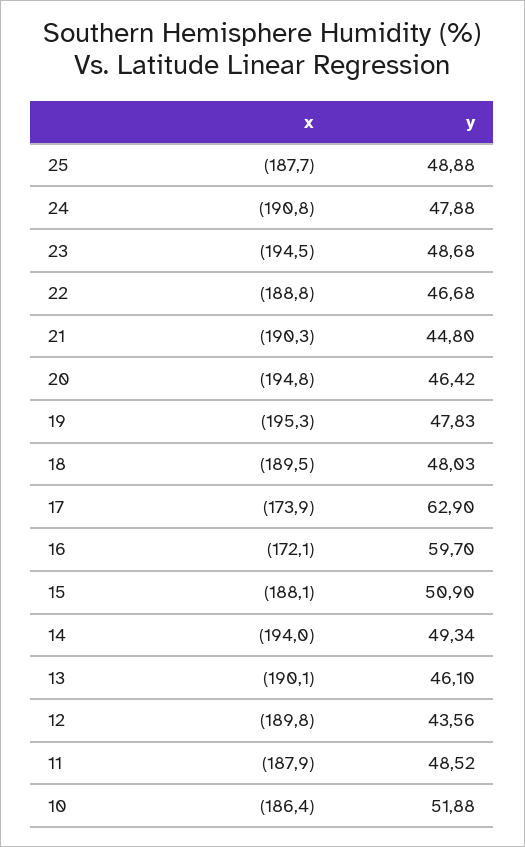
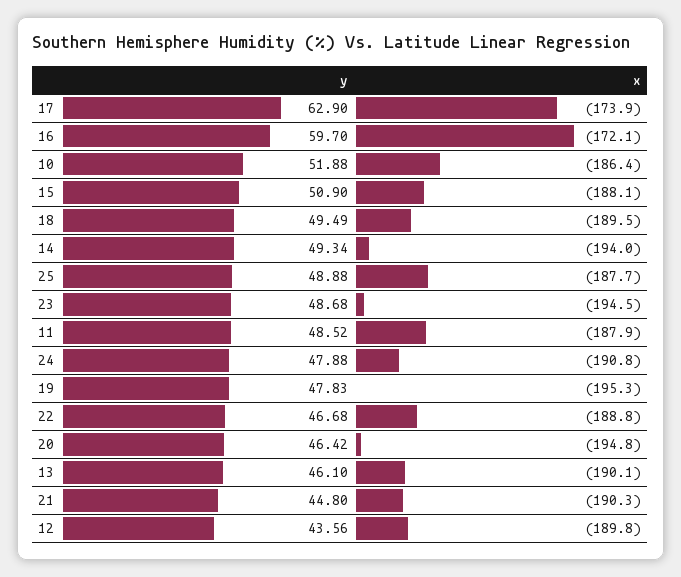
  {
    "x": {
      "25": -187.7,
      "24": -190.8,
      "23": -194.5,
      "22": -188.8,
      "21": -190.3,
      "20": -194.8,
      "19": -195.3,
      "18": -189.5,
      "17": -173.9,
      "16": -172.1,
      "15": -188.1,
      "14": -194,
      "13": -190.1,
      "12": -189.8,
      "11": -187.9,
      "10": -186.4
    },
    "y": {
      "25": 48.88,
      "24": 47.88,
      "23": 48.68,
      "22": 46.68,
      "21": 44.8,
      "20": 46.42,
      "19": 47.83,
-     "18": 48.03,
+     "18": 49.49,
      "17": 62.9,
      "16": 59.7,
      "15": 50.9,
      "14": 49.34,
      "13": 46.1,
      "12": 43.56,
      "11": 48.52,
      "10": 51.88
    }
  }

